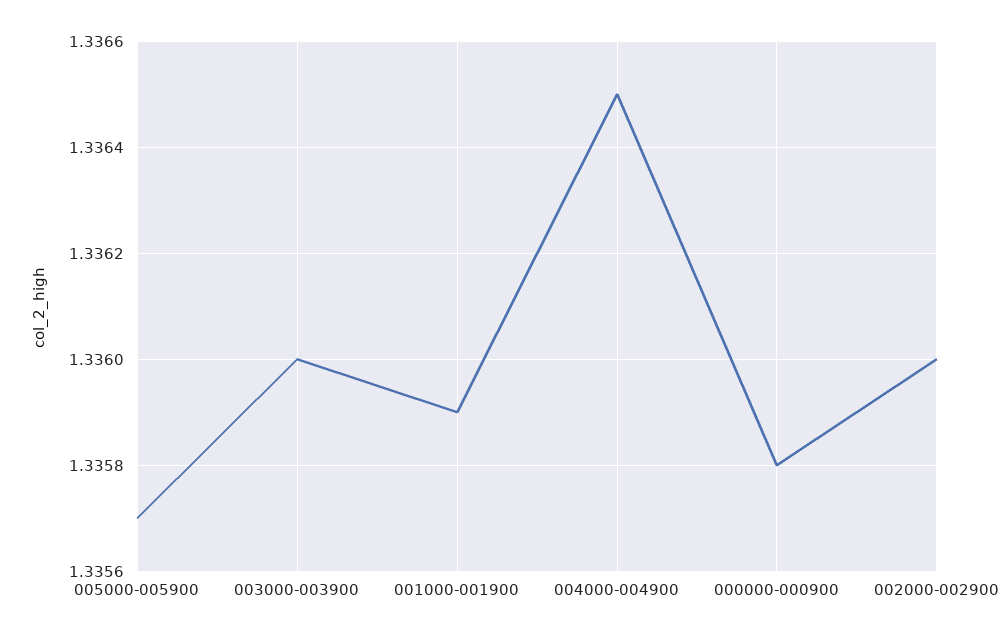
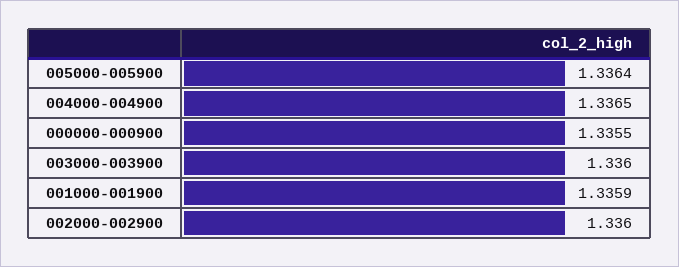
  {
-   "005000-005900": 1.3357,
+   "005000-005900": 1.3364,
    "003000-003900": 1.336,
    "001000-001900": 1.3359,
    "004000-004900": 1.3365,
-   "000000-000900": 1.3358,
+   "000000-000900": 1.3355,
    "002000-002900": 1.336
  }

